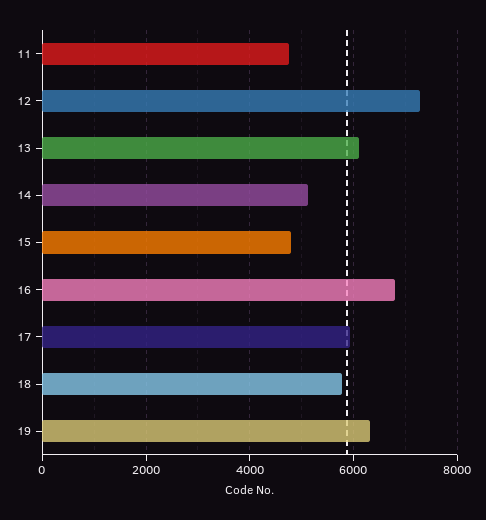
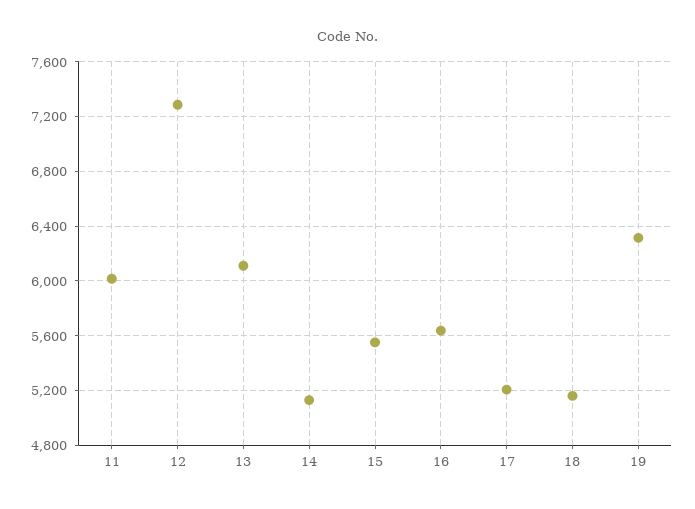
  {
-   "11": 4800,
+   "11": 6000,
    "12": 7300,
    "13": 6100,
    "14": 5150,
-   "15": 4800,
+   "15": 5550,
-   "16": 6800,
+   "16": 5650,
-   "17": 6000,
+   "17": 5200,
-   "18": 5800,
+   "18": 5150,
    "19": 6300
  }

